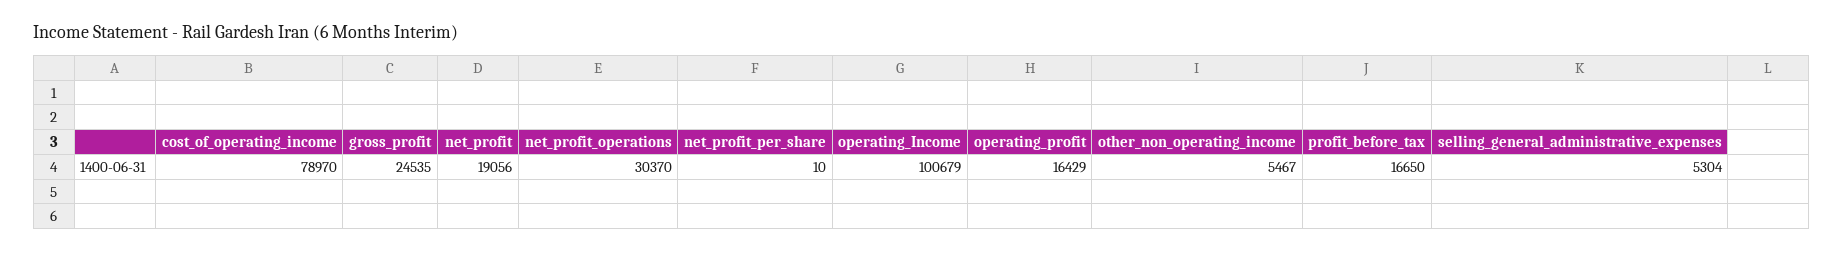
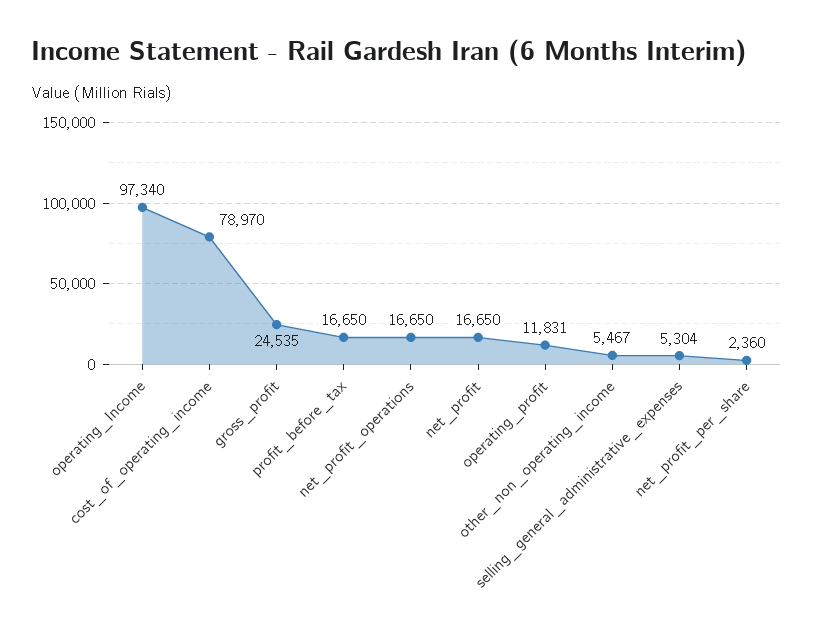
  {
    "cost_of_operating_income": 78970,
    "gross_profit": 24535,
-   "net_profit": 19056,
+   "net_profit": 16650,
-   "net_profit_operations": 30370,
+   "net_profit_operations": 16650,
-   "net_profit_per_share": 10,
+   "net_profit_per_share": 2360,
-   "operating_Income": 100679,
+   "operating_Income": 97340,
-   "operating_profit": 16429,
+   "operating_profit": 11831,
    "other_non_operating_income": 5467,
    "profit_before_tax": 16650,
    "selling_general_administrative_expenses": 5304
  }

